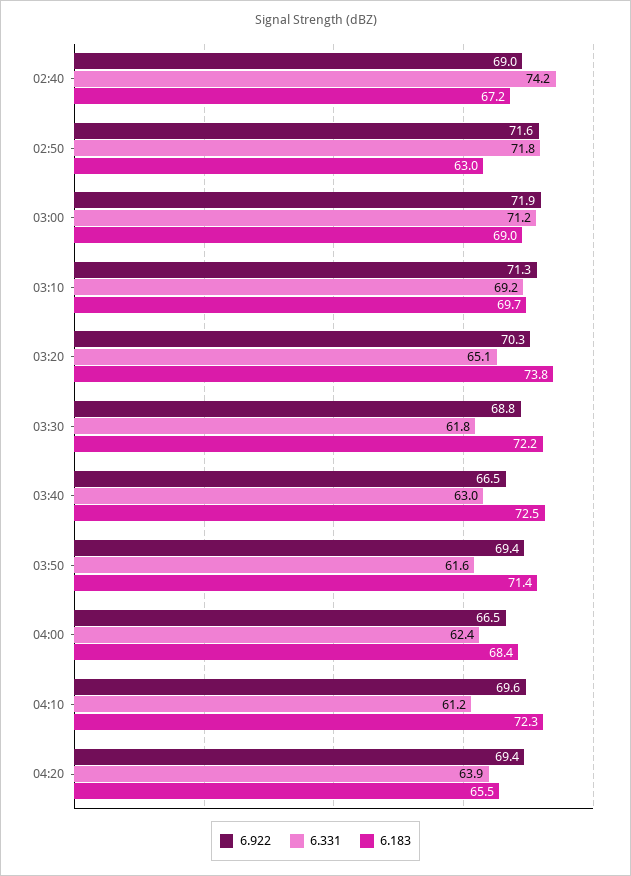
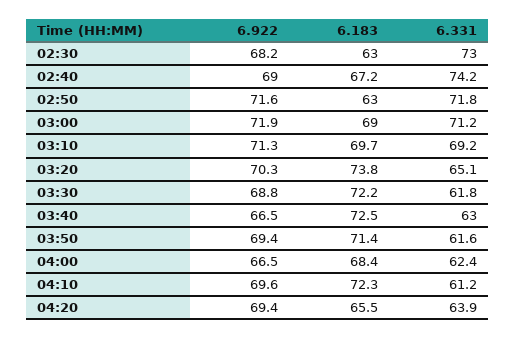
  {
    "6.922": {
      "02:40": 69,
      "02:50": 71.6,
      "03:00": 71.9,
      "03:10": 71.3,
      "03:20": 70.3,
      "03:30": 68.8,
      "03:40": 66.5,
      "03:50": 69.4,
      "04:00": 66.5,
      "04:10": 69.6,
-     "04:20": 69.4
+     "04:20": 69.4,
+     "02:30": 68.2
    },
    "6.331": {
      "02:40": 74.2,
      "02:50": 71.8,
      "03:00": 71.2,
      "03:10": 69.2,
      "03:20": 65.1,
      "03:30": 61.8,
      "03:40": 63,
      "03:50": 61.6,
      "04:00": 62.4,
      "04:10": 61.2,
-     "04:20": 63.9
+     "04:20": 63.9,
+     "02:30": 73
    },
    "6.183": {
      "02:40": 67.2,
      "02:50": 63,
      "03:00": 69,
      "03:10": 69.7,
      "03:20": 73.8,
      "03:30": 72.2,
      "03:40": 72.5,
      "03:50": 71.4,
      "04:00": 68.4,
      "04:10": 72.3,
-     "04:20": 65.5
+     "04:20": 65.5,
+     "02:30": 63
    }
  }

